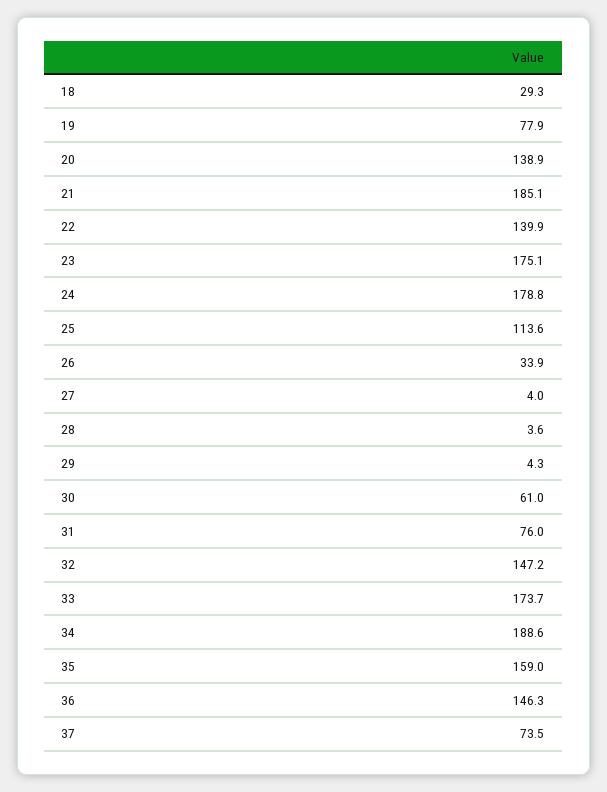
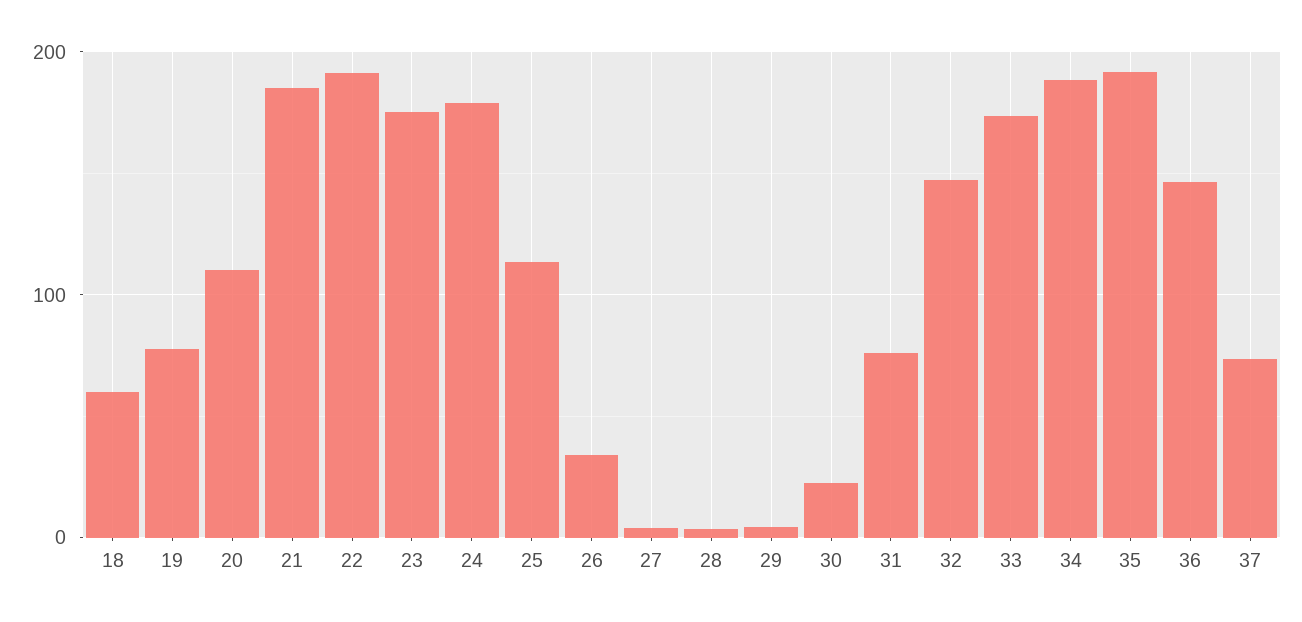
  {
-   "18": 29.3,
+   "18": 60,
    "19": 77.9,
-   "20": 138.9,
+   "20": 110,
    "21": 185.1,
-   "22": 139.9,
+   "22": 190,
    "23": 175.1,
    "24": 178.8,
    "25": 113.6,
    "26": 33.9,
    "27": 4,
    "28": 3.6,
    "29": 4.3,
-   "30": 61,
+   "30": 20,
    "31": 76,
    "32": 147.2,
    "33": 173.7,
    "34": 188.6,
-   "35": 159,
+   "35": 190,
    "36": 146.3,
    "37": 73.5
  }

